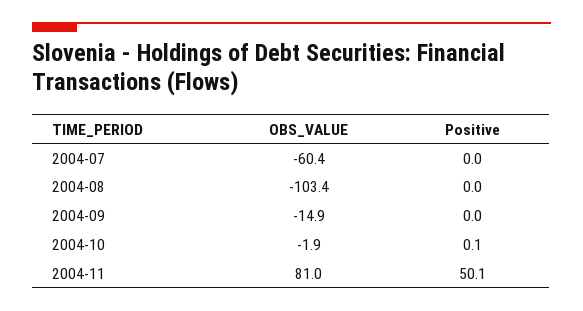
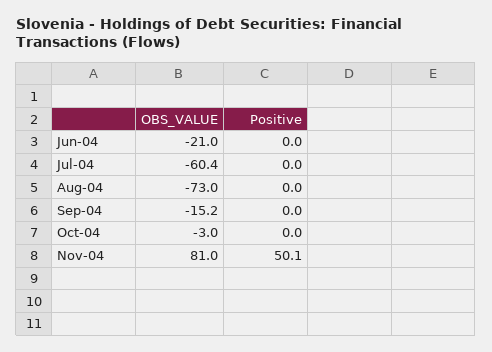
  {
    "OBS_VALUE": {
      "2004-07": -60.4,
-     "2004-08": -103.4,
+     "2004-08": -73,
-     "2004-09": -14.9,
+     "2004-09": -15.2,
-     "2004-10": -1.9,
+     "2004-10": -3,
-     "2004-11": 81
+     "2004-11": 81,
+     "Jun-04": -21
    },
    "Positive": {
      "2004-07": 0,
      "2004-08": 0,
      "2004-09": 0,
-     "2004-10": 0.1,
+     "2004-10": 0,
-     "2004-11": 50.1
+     "2004-11": 50.1,
+     "Jun-04": 0
    }
  }

